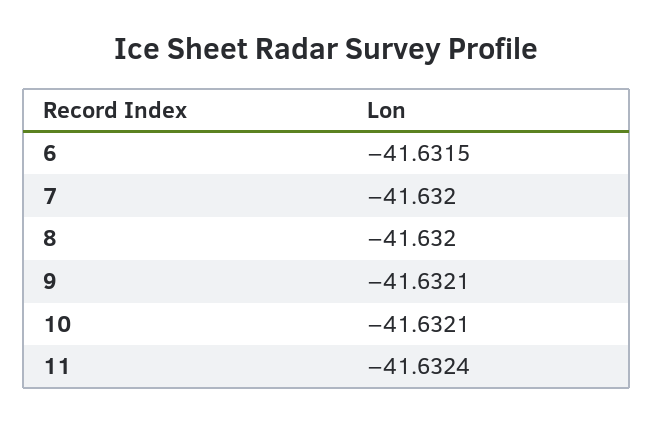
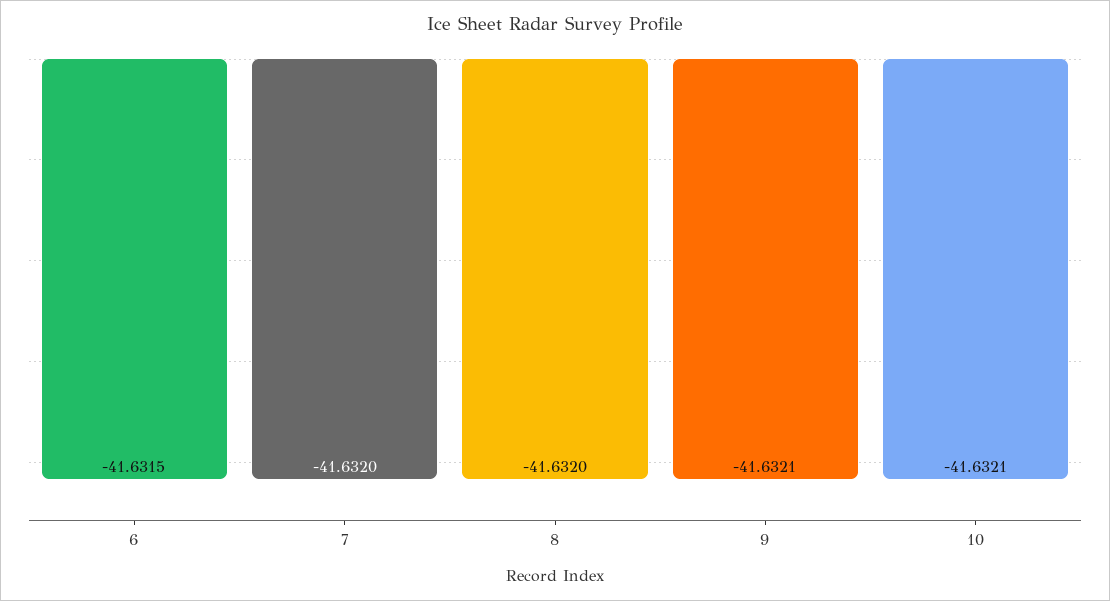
  {
    "6": -41.6315,
    "7": -41.632,
    "8": -41.632,
    "9": -41.6321,
-   "10": -41.6321,
+   "10": -41.6321
-   "11": -41.6324
  }

